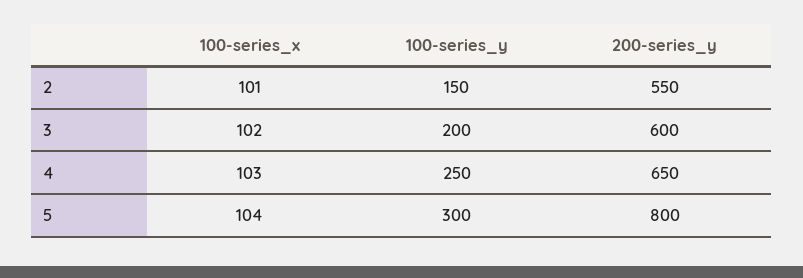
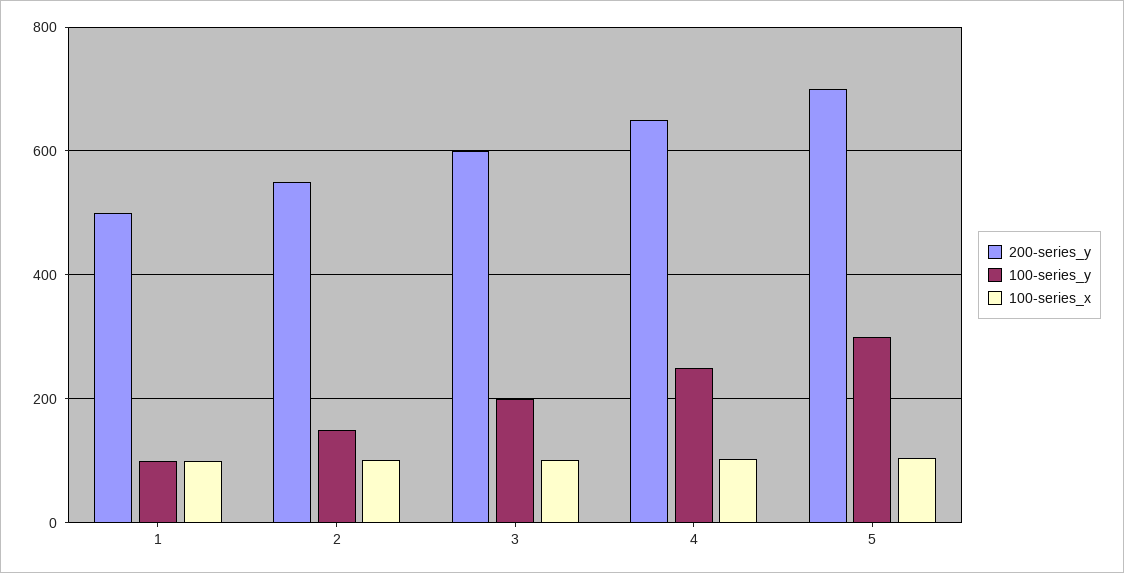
  {
    "100-series_x": {
      "2": 101,
      "3": 102,
      "4": 103,
-     "5": 104
+     "5": 104,
+     "1": 100
    },
    "100-series_y": {
      "2": 150,
      "3": 200,
      "4": 250,
-     "5": 300
+     "5": 300,
+     "1": 100
    },
    "200-series_y": {
      "2": 550,
      "3": 600,
      "4": 650,
-     "5": 800
+     "5": 700,
+     "1": 500
    }
  }

